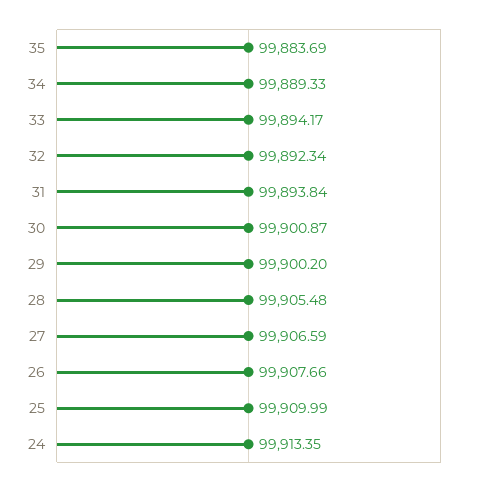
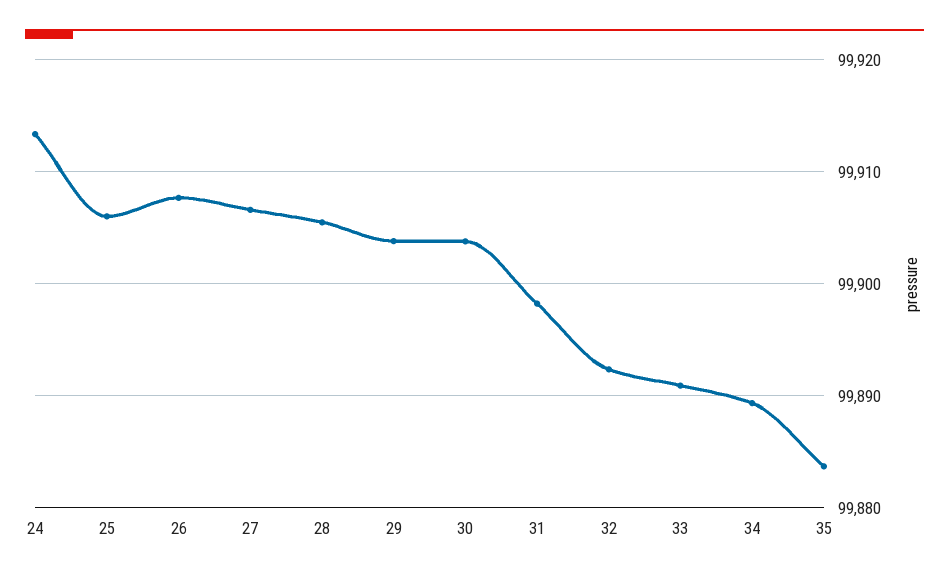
  {
    "35": 99883.69,
    "34": 99889.33,
-   "33": 99894.17,
+   "33": 99891,
    "32": 99892.34,
-   "31": 99893.84,
+   "31": 99898,
-   "30": 99900.87,
+   "30": 99904,
-   "29": 99900.2,
+   "29": 99904,
    "28": 99905.48,
    "27": 99906.59,
    "26": 99907.66,
-   "25": 99909.99,
+   "25": 99906,
    "24": 99913.35
  }

